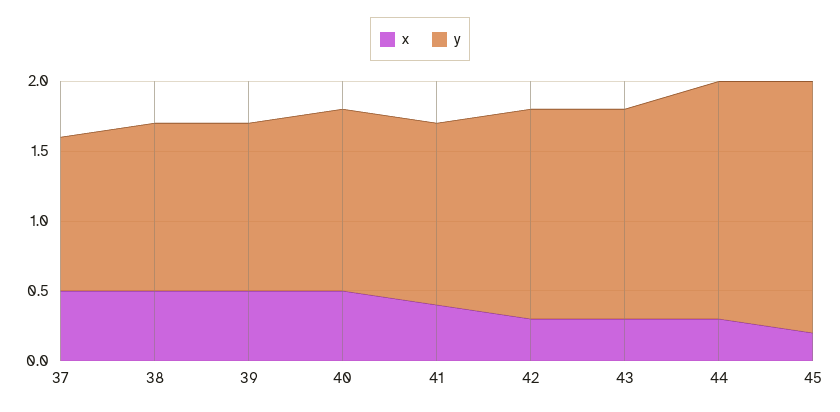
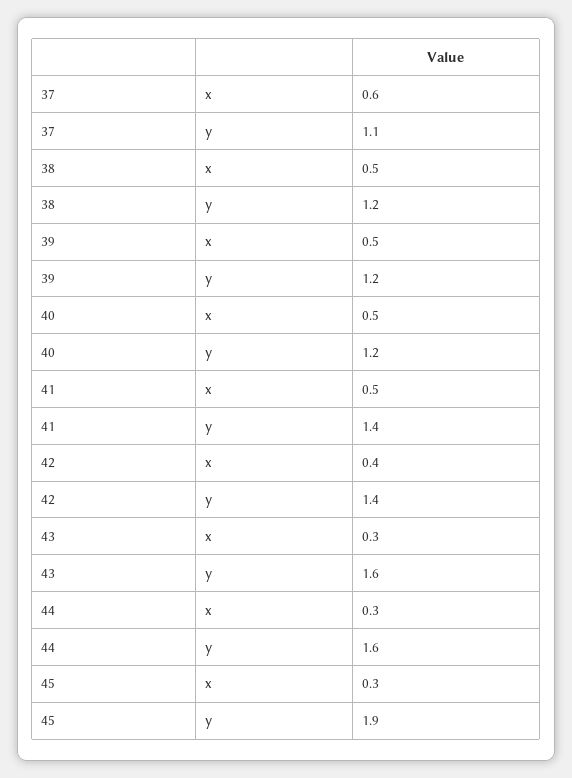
  {
    "x": {
-     "37": 0.5,
+     "37": 0.6,
      "38": 0.5,
      "39": 0.5,
      "40": 0.5,
-     "41": 0.4,
+     "41": 0.5,
-     "42": 0.3,
+     "42": 0.4,
      "43": 0.3,
      "44": 0.3,
-     "45": 0.2
+     "45": 0.3
    },
    "y": {
      "37": 1.1,
      "38": 1.2,
      "39": 1.2,
-     "40": 1.3,
+     "40": 1.2,
-     "41": 1.3,
+     "41": 1.4,
-     "42": 1.5,
+     "42": 1.4,
-     "43": 1.5,
+     "43": 1.6,
-     "44": 1.7,
+     "44": 1.6,
-     "45": 1.8
+     "45": 1.9
    }
  }

